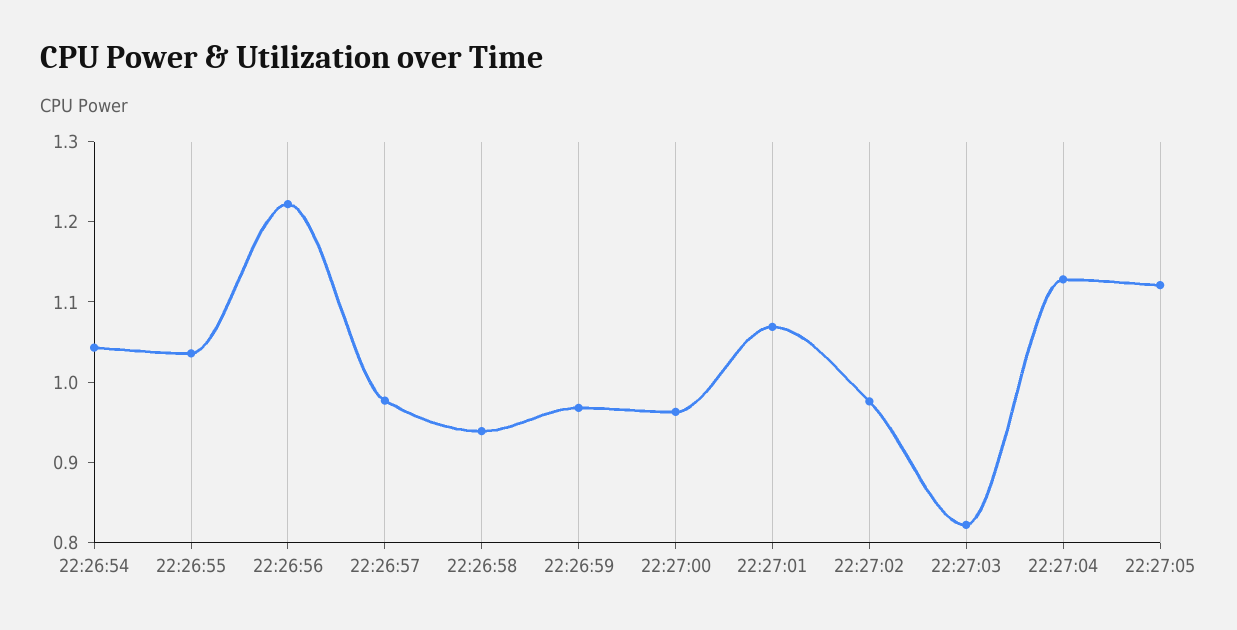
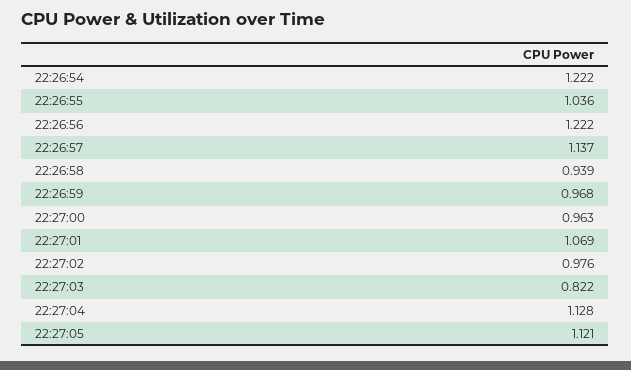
  {
-   "22:26:54": 1.04,
+   "22:26:54": 1.222,
    "22:26:55": 1.036,
    "22:26:56": 1.222,
-   "22:26:57": 0.98,
+   "22:26:57": 1.137,
    "22:26:58": 0.939,
    "22:26:59": 0.968,
    "22:27:00": 0.963,
    "22:27:01": 1.069,
    "22:27:02": 0.976,
    "22:27:03": 0.822,
    "22:27:04": 1.128,
    "22:27:05": 1.121
  }

